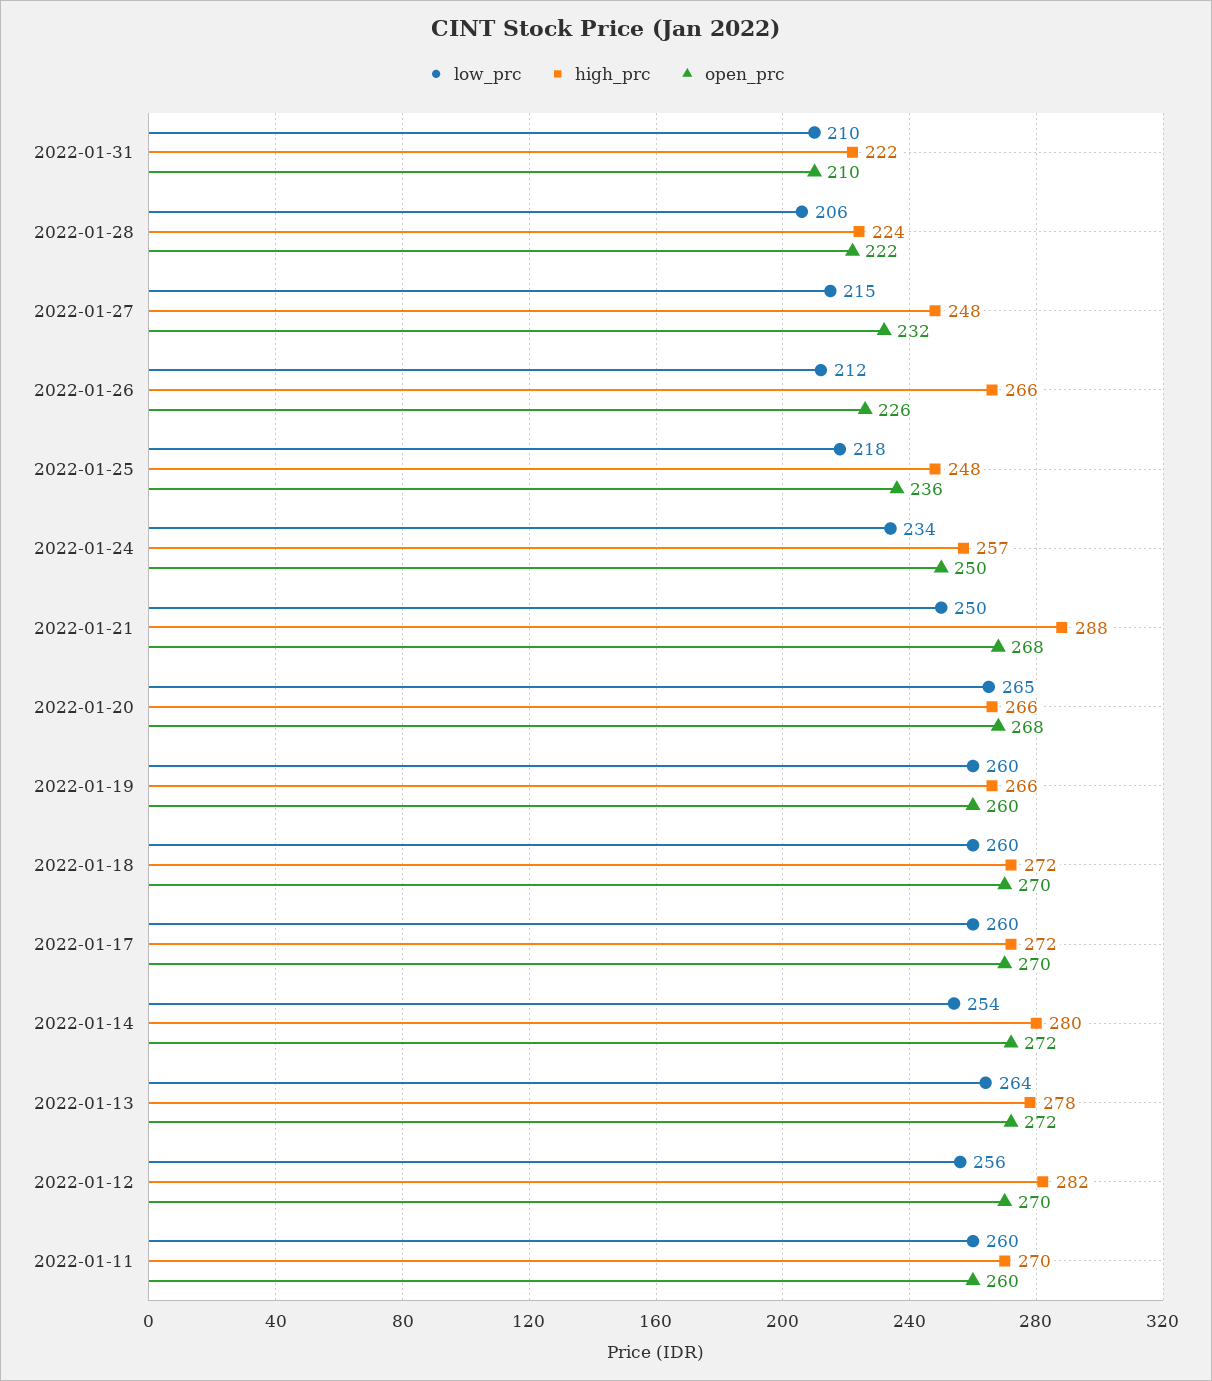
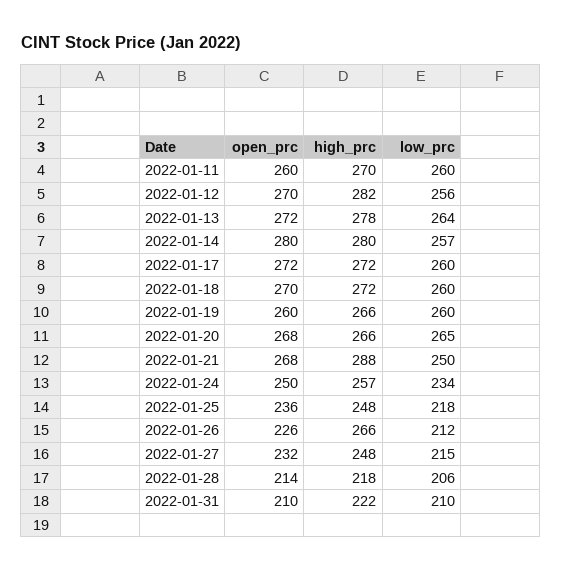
  {
    "low_prc": {
      "2022-01-31": 210,
      "2022-01-28": 206,
      "2022-01-27": 215,
      "2022-01-26": 212,
      "2022-01-25": 218,
      "2022-01-24": 234,
      "2022-01-21": 250,
      "2022-01-20": 265,
      "2022-01-19": 260,
      "2022-01-18": 260,
      "2022-01-17": 260,
-     "2022-01-14": 254,
+     "2022-01-14": 257,
      "2022-01-13": 264,
      "2022-01-12": 256,
      "2022-01-11": 260
    },
    "high_prc": {
      "2022-01-31": 222,
-     "2022-01-28": 224,
+     "2022-01-28": 218,
      "2022-01-27": 248,
      "2022-01-26": 266,
      "2022-01-25": 248,
      "2022-01-24": 257,
      "2022-01-21": 288,
      "2022-01-20": 266,
      "2022-01-19": 266,
      "2022-01-18": 272,
      "2022-01-17": 272,
      "2022-01-14": 280,
      "2022-01-13": 278,
      "2022-01-12": 282,
      "2022-01-11": 270
    },
    "open_prc": {
      "2022-01-31": 210,
-     "2022-01-28": 222,
+     "2022-01-28": 214,
      "2022-01-27": 232,
      "2022-01-26": 226,
      "2022-01-25": 236,
      "2022-01-24": 250,
      "2022-01-21": 268,
      "2022-01-20": 268,
      "2022-01-19": 260,
      "2022-01-18": 270,
-     "2022-01-17": 270,
+     "2022-01-17": 272,
-     "2022-01-14": 272,
+     "2022-01-14": 280,
      "2022-01-13": 272,
      "2022-01-12": 270,
      "2022-01-11": 260
    }
  }

